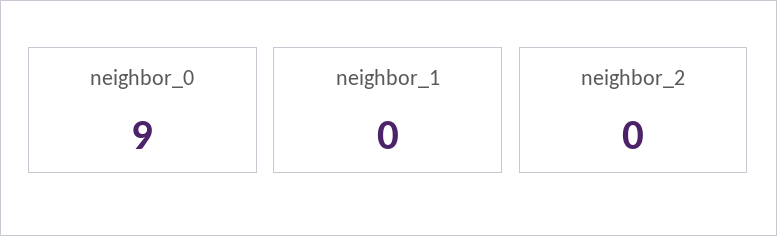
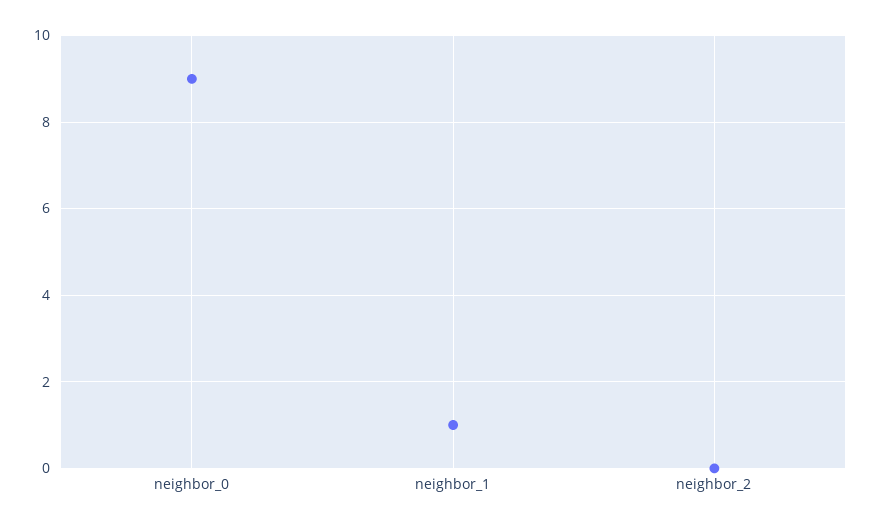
  {
    "neighbor_0": 9,
-   "neighbor_1": 0,
+   "neighbor_1": 1,
    "neighbor_2": 0
  }

